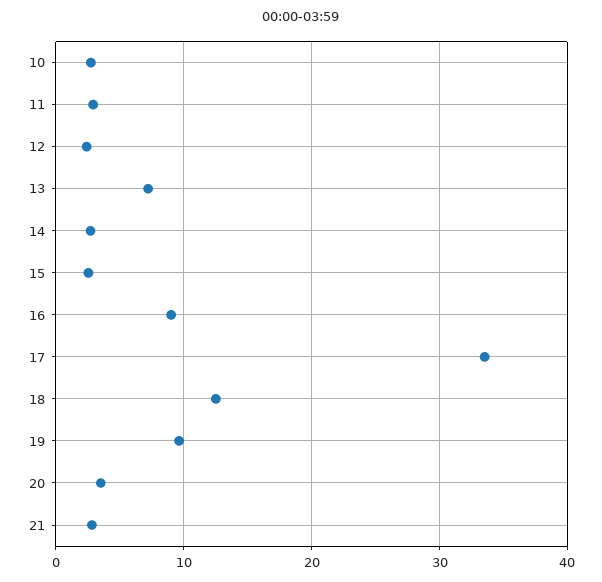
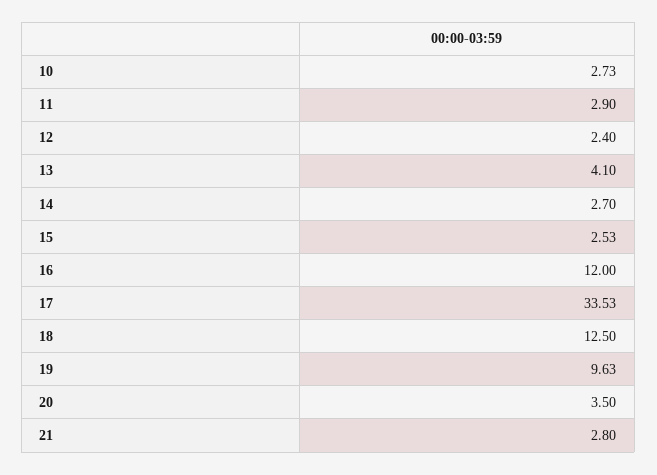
  {
    "10": 2.73,
    "11": 2.9,
    "12": 2.4,
-   "13": 7,
+   "13": 4.1,
    "14": 2.7,
    "15": 2.53,
-   "16": 9,
+   "16": 12,
    "17": 33.53,
    "18": 12.5,
    "19": 9.63,
    "20": 3.5,
    "21": 2.8
  }

